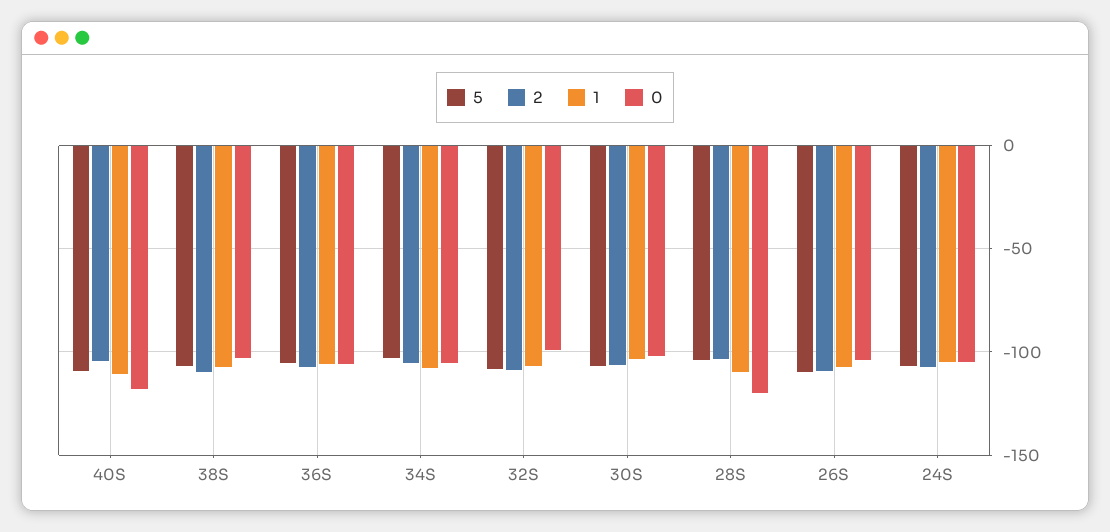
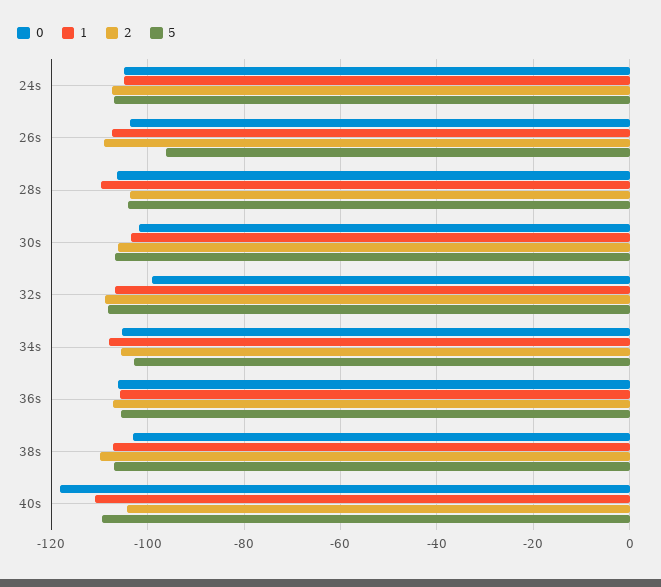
  {
    "5": {
      "40S": -110,
      "38S": -108,
      "36S": -106,
      "34S": -102,
      "32S": -108,
      "30S": -106,
      "28S": -104,
-     "26S": -110,
+     "26S": -96,
      "24S": -108
    },
    "2": {
      "40S": -104,
      "38S": -110,
      "36S": -108,
      "34S": -106,
      "32S": -108,
      "30S": -106,
      "28S": -104,
      "26S": -110,
      "24S": -108
    },
    "1": {
      "40S": -110,
      "38S": -108,
      "36S": -106,
      "34S": -108,
      "32S": -106,
      "30S": -104,
      "28S": -110,
      "26S": -108,
      "24S": -106
    },
    "0": {
      "40S": -118,
      "38S": -104,
      "36S": -106,
      "34S": -106,
      "32S": -100,
      "30S": -102,
-     "28S": -120,
+     "28S": -106,
      "26S": -104,
      "24S": -106
    }
  }

